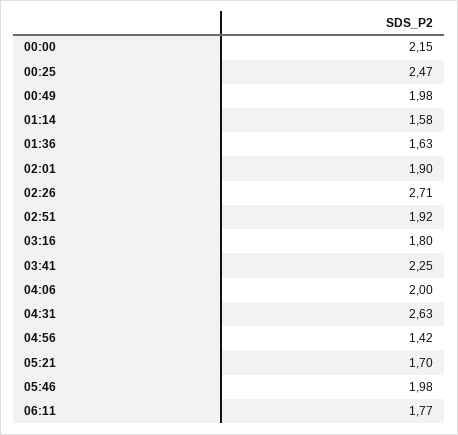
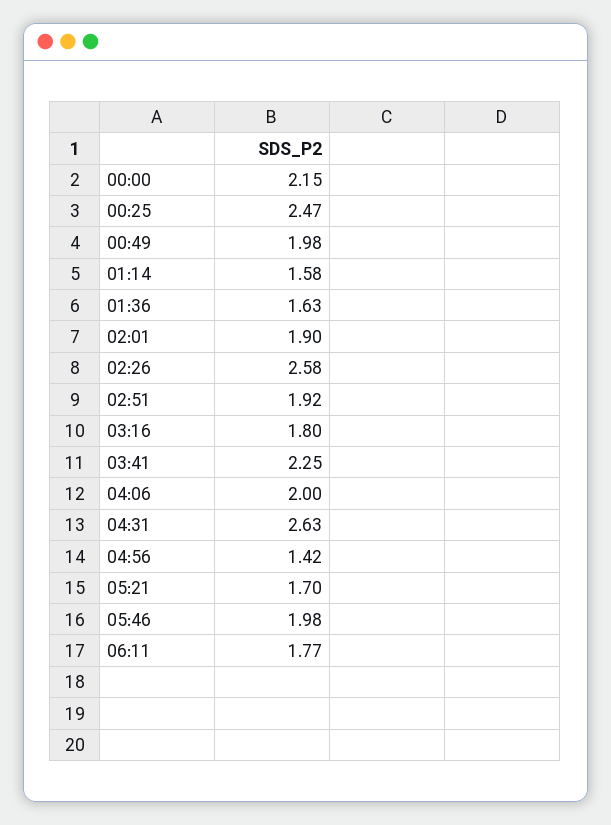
  {
    "00:00": 2.15,
    "00:25": 2.47,
    "00:49": 1.98,
    "01:14": 1.58,
    "01:36": 1.63,
    "02:01": 1.9,
-   "02:26": 2.71,
+   "02:26": 2.58,
    "02:51": 1.92,
    "03:16": 1.8,
    "03:41": 2.25,
    "04:06": 2,
    "04:31": 2.63,
    "04:56": 1.42,
    "05:21": 1.7,
    "05:46": 1.98,
    "06:11": 1.77
  }

